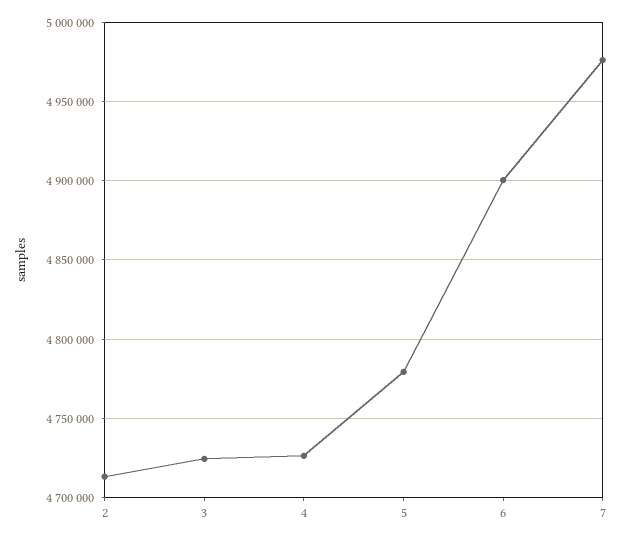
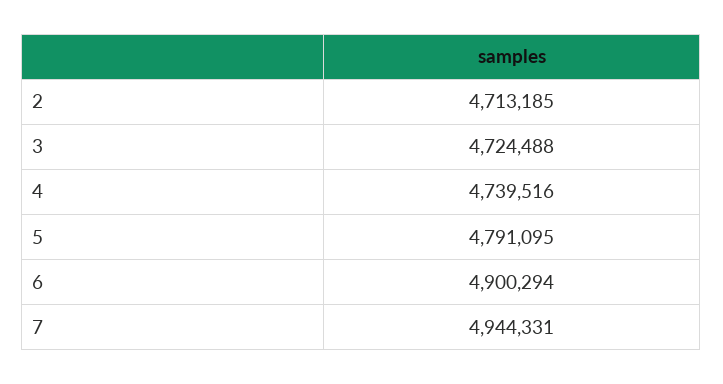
  {
    "2": 4713185,
    "3": 4724488,
-   "4": 4725000,
+   "4": 4739516,
-   "5": 4780000,
+   "5": 4791095,
    "6": 4900294,
-   "7": 4975000
+   "7": 4944331
  }

